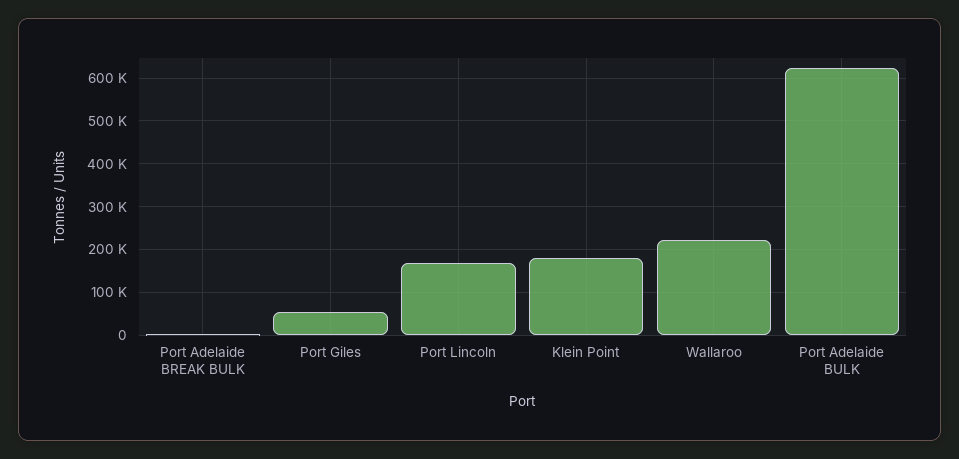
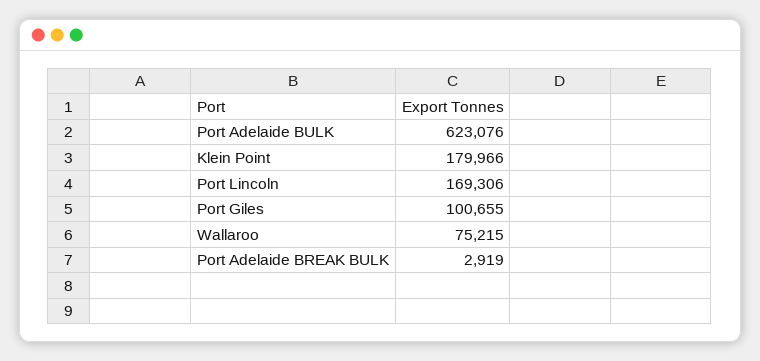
  {
    "Port Adelaide BREAK BULK": 2919,
-   "Port Giles": 60000,
+   "Port Giles": 100655,
    "Port Lincoln": 169306,
    "Klein Point": 179966,
-   "Wallaroo": 220000,
+   "Wallaroo": 75215,
    "Port Adelaide BULK": 623076
  }

